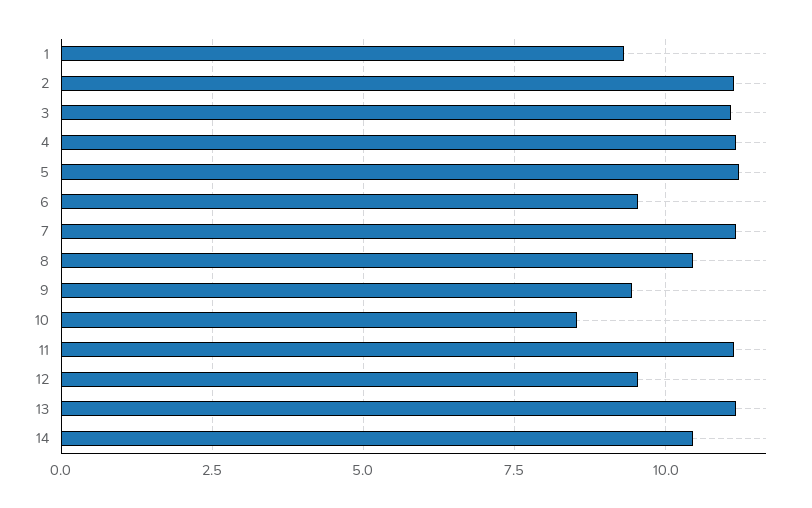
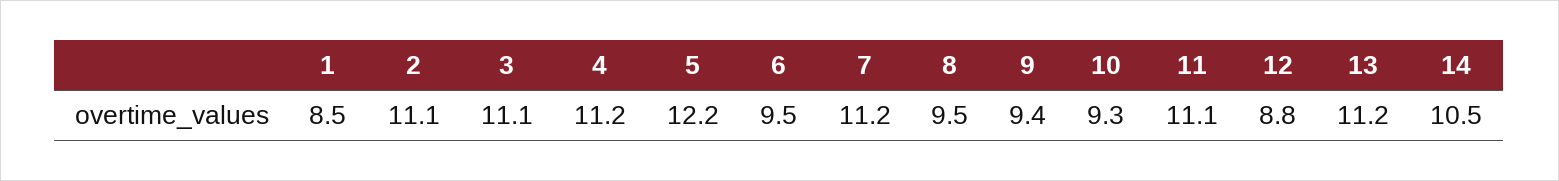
  {
-   "1": 9.25,
+   "1": 8.5,
    "2": 11.1,
    "3": 11.1,
    "4": 11.2,
-   "5": 11.25,
+   "5": 12.2,
    "6": 9.5,
    "7": 11.2,
-   "8": 10.5,
+   "8": 9.5,
    "9": 9.4,
-   "10": 8.5,
+   "10": 9.3,
    "11": 11.1,
-   "12": 9.5,
+   "12": 8.8,
    "13": 11.2,
    "14": 10.5
  }

